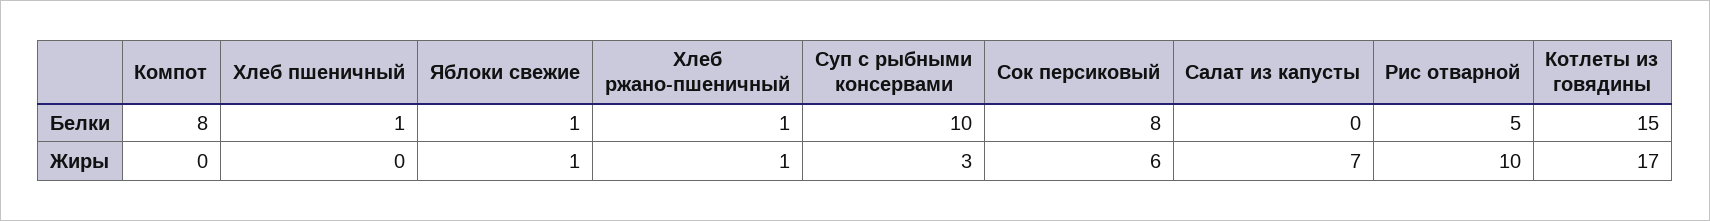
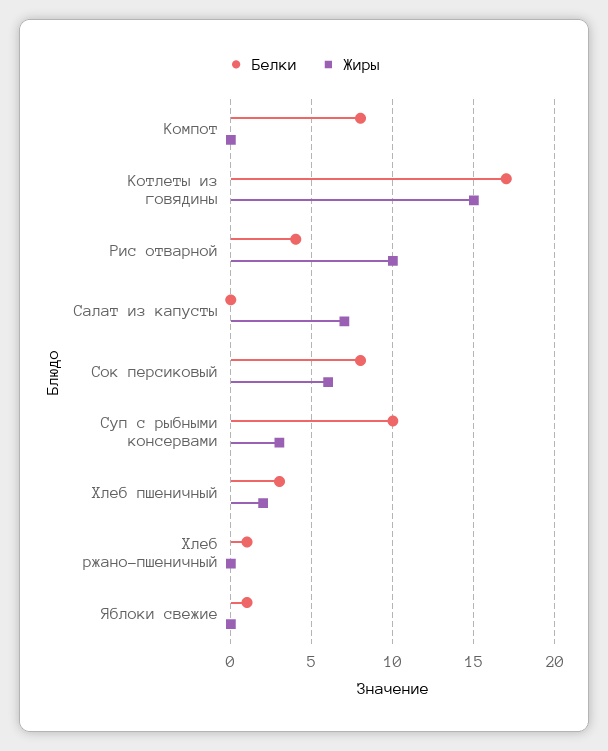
  {
    "Белки": {
      "Компот": 8,
-     "Хлеб пшеничный": 1,
+     "Хлеб пшеничный": 3,
      "Яблоки свежие": 1,
      "Хлеб ржано-пшеничный": 1,
      "Суп с рыбными консервами": 10,
      "Сок персиковый": 8,
      "Салат из капусты": 0,
-     "Рис отварной": 5,
+     "Рис отварной": 4,
-     "Котлеты из говядины": 15
+     "Котлеты из говядины": 17
    },
    "Жиры": {
      "Компот": 0,
-     "Хлеб пшеничный": 0,
+     "Хлеб пшеничный": 2,
-     "Яблоки свежие": 1,
+     "Яблоки свежие": 0,
-     "Хлеб ржано-пшеничный": 1,
+     "Хлеб ржано-пшеничный": 0,
      "Суп с рыбными консервами": 3,
      "Сок персиковый": 6,
      "Салат из капусты": 7,
      "Рис отварной": 10,
-     "Котлеты из говядины": 17
+     "Котлеты из говядины": 15
    }
  }

